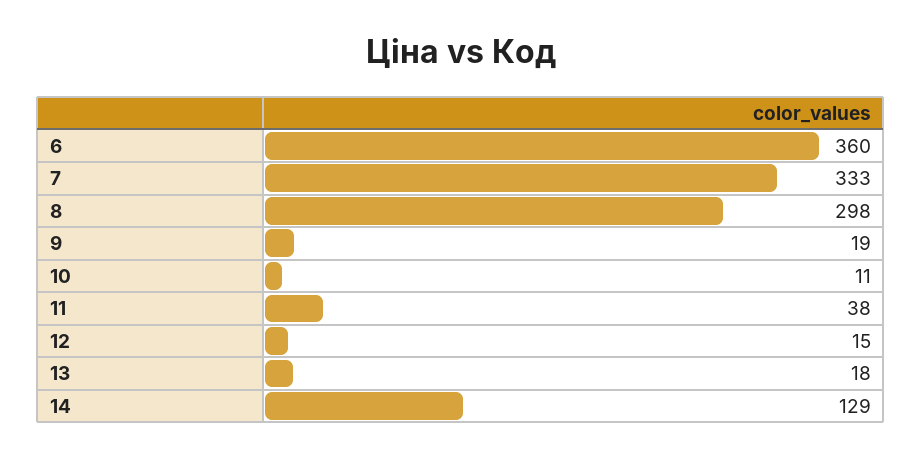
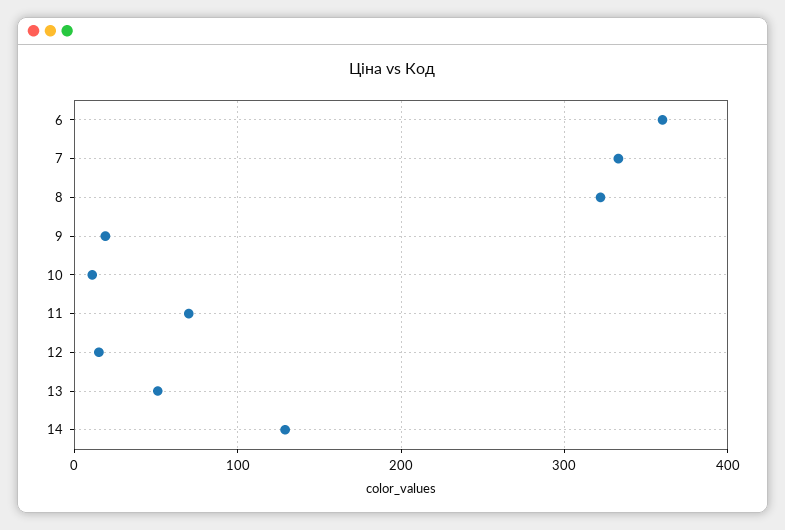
  {
    "6": 360,
    "7": 333,
-   "8": 298,
+   "8": 320,
    "9": 19,
    "10": 11,
-   "11": 38,
+   "11": 70,
    "12": 15,
-   "13": 18,
+   "13": 50,
    "14": 129
  }

